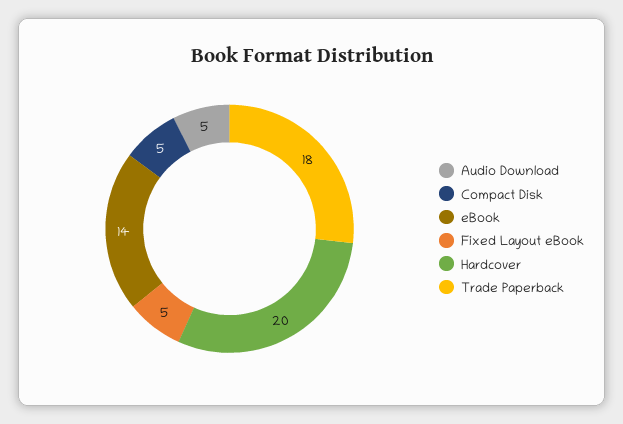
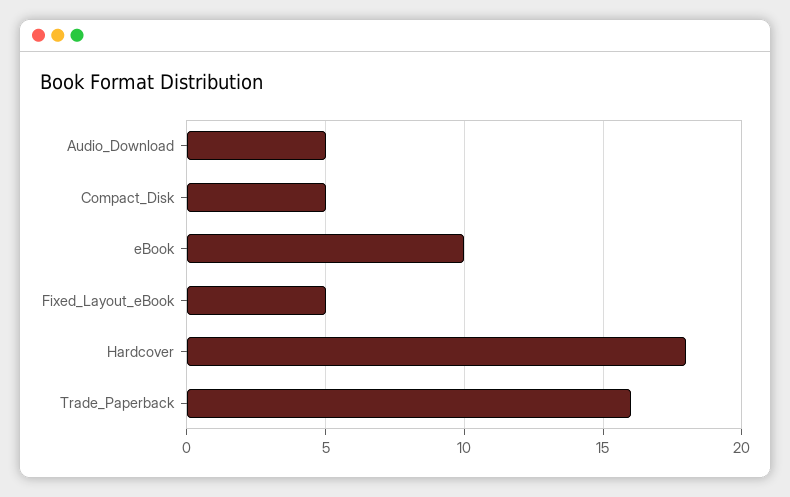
  {
    "Audio Download": 5,
    "Compact Disk": 5,
-   "eBook": 14,
+   "eBook": 10,
    "Fixed Layout eBook": 5,
-   "Hardcover": 20,
+   "Hardcover": 18,
-   "Trade Paperback": 18
+   "Trade Paperback": 16
  }

